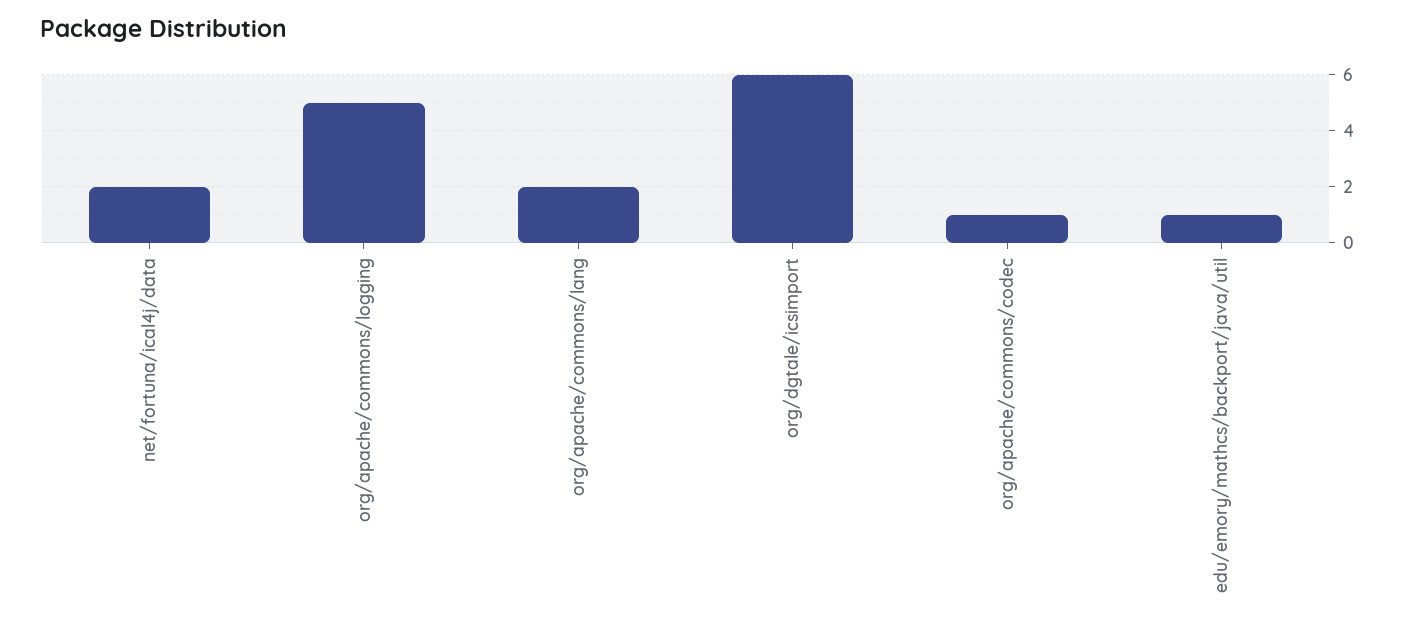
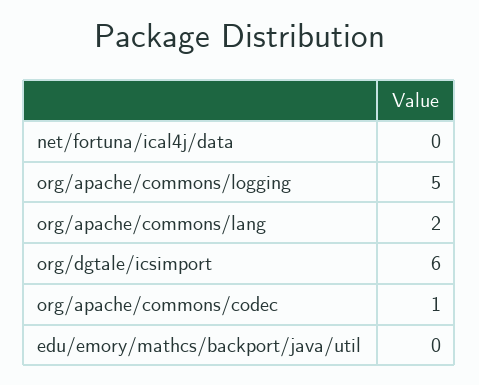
  {
-   "net/fortuna/ical4j/data": 2,
+   "net/fortuna/ical4j/data": 0,
    "org/apache/commons/logging": 5,
    "org/apache/commons/lang": 2,
    "org/dgtale/icsimport": 6,
    "org/apache/commons/codec": 1,
-   "edu/emory/mathcs/backport/java/util": 1
+   "edu/emory/mathcs/backport/java/util": 0
  }

